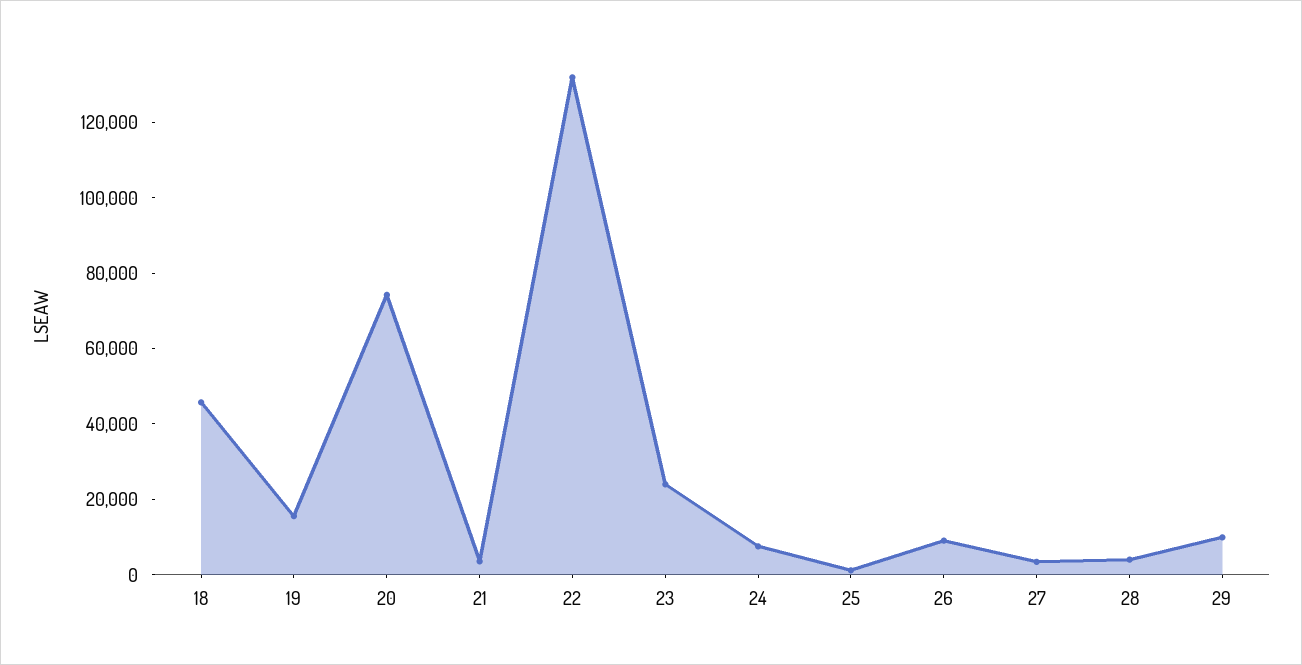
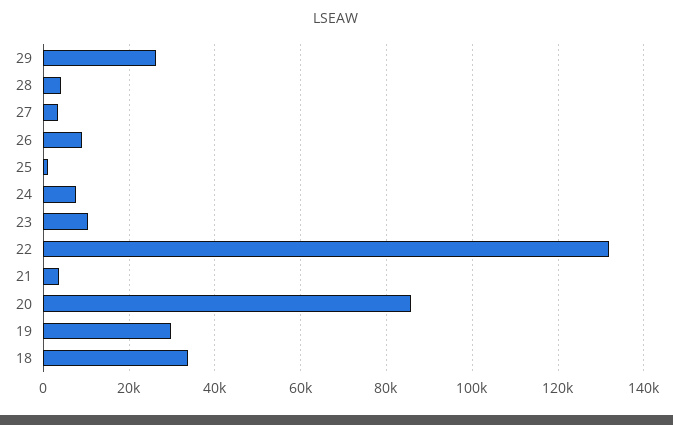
  {
-   "18": 45000,
+   "18": 34000,
-   "19": 15000,
+   "19": 30000,
-   "20": 75000,
+   "20": 86000,
    "21": 4000,
    "22": 132000,
-   "23": 25000,
+   "23": 10000,
    "24": 8000,
    "25": 2000,
    "26": 10000,
    "27": 4000,
    "28": 4000,
-   "29": 10000
+   "29": 26000
  }

